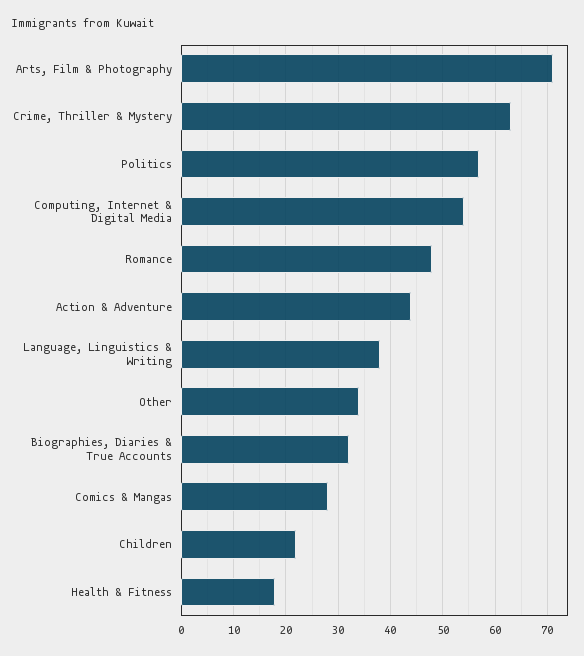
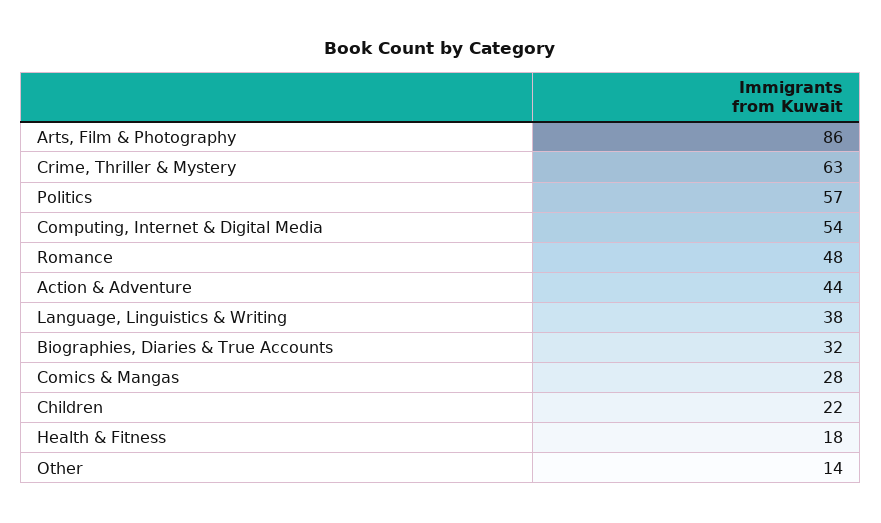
  {
-   "Arts, Film & Photography": 70,
+   "Arts, Film & Photography": 86,
    "Crime, Thriller & Mystery": 63,
    "Politics": 57,
    "Computing, Internet & Digital Media": 54,
    "Romance": 48,
    "Action & Adventure": 44,
    "Language, Linguistics & Writing": 38,
-   "Other": 35,
+   "Other": 14,
    "Biographies, Diaries & True Accounts": 32,
    "Comics & Mangas": 28,
    "Children": 22,
    "Health & Fitness": 18
  }

